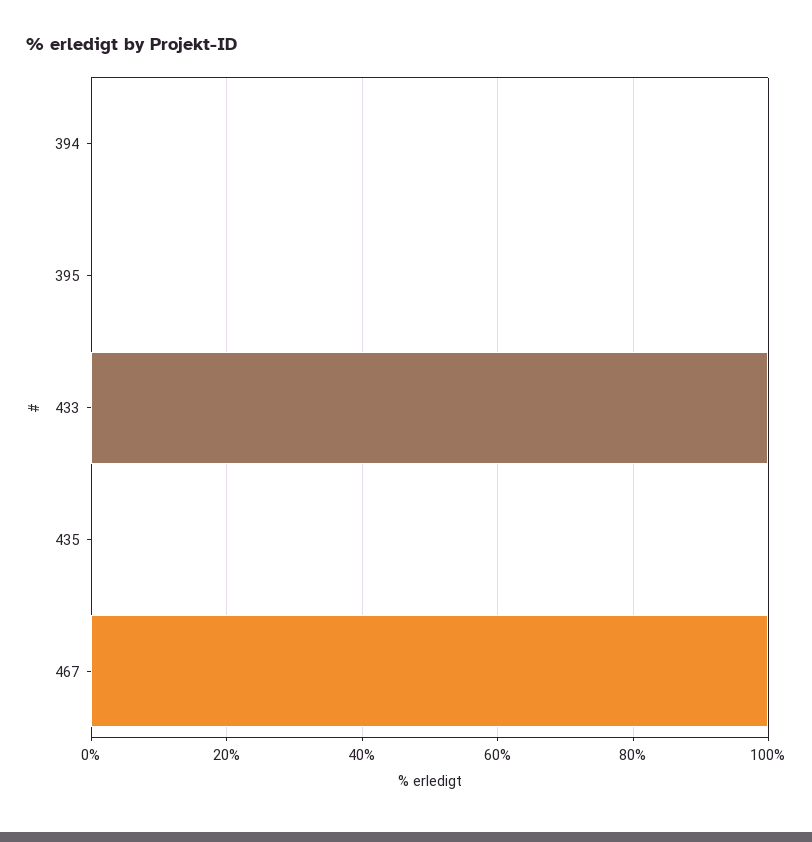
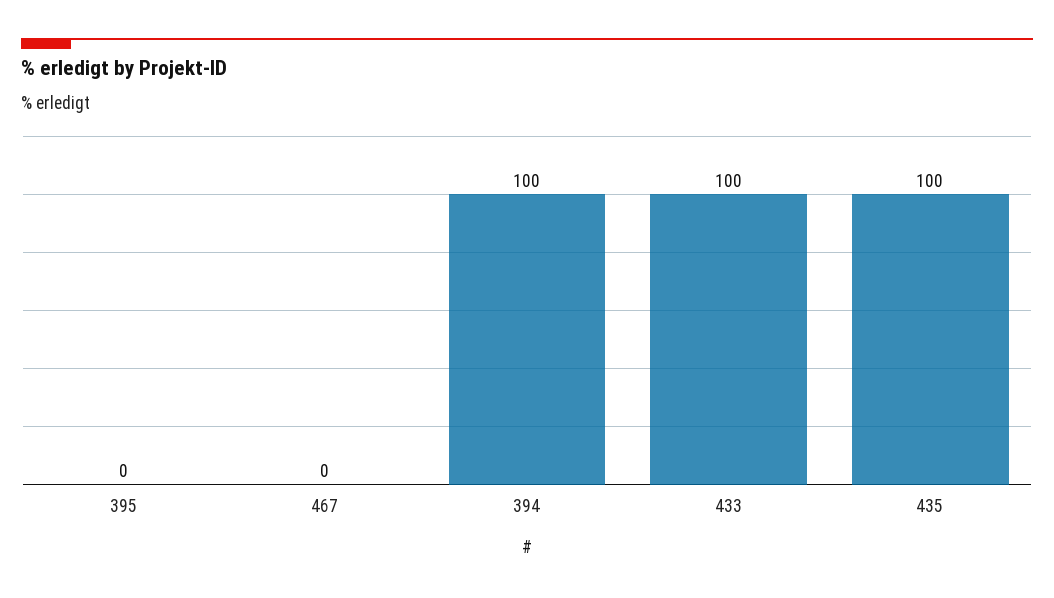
  {
-   "394": 0,
+   "394": 100,
    "395": 0,
    "433": 100,
-   "435": 0,
+   "435": 100,
-   "467": 100
+   "467": 0
  }

